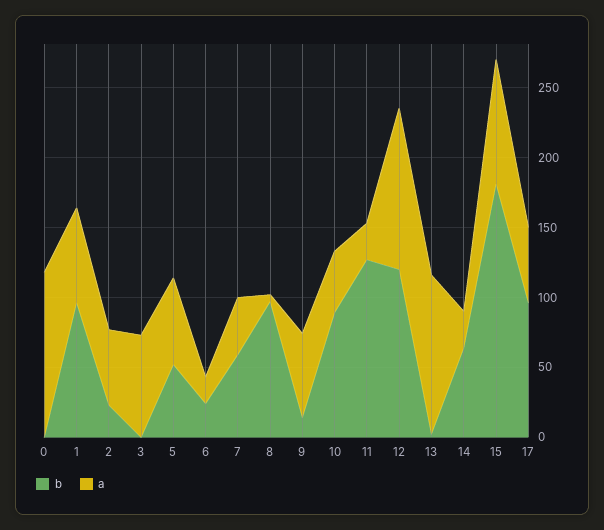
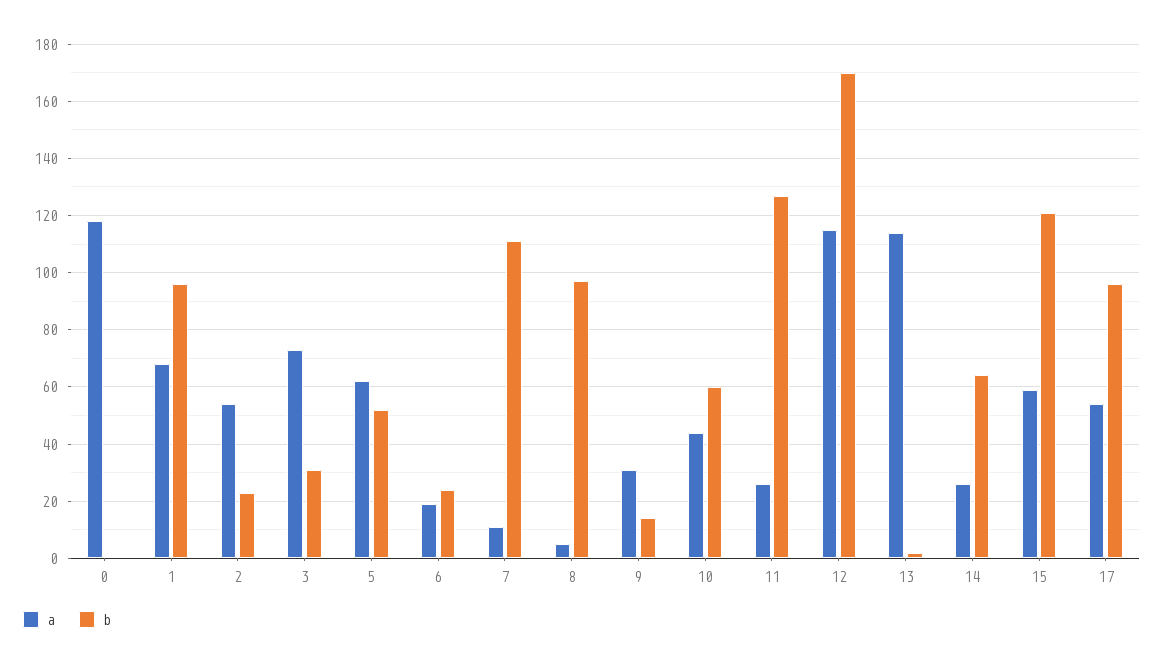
  {
    "b": {
      "0": 0,
      "1": 95,
      "2": 25,
-     "3": 0,
+     "3": 30,
      "5": 50,
      "6": 25,
-     "7": 60,
+     "7": 110,
      "8": 95,
      "9": 15,
-     "10": 90,
+     "10": 60,
      "11": 125,
-     "12": 120,
+     "12": 170,
      "13": 0,
      "14": 65,
-     "15": 180,
+     "15": 120,
      "17": 95
    },
    "a": {
      "0": 120,
      "1": 70,
      "2": 55,
      "3": 75,
      "5": 60,
      "6": 20,
-     "7": 40,
+     "7": 10,
      "8": 5,
-     "9": 60,
+     "9": 30,
      "10": 45,
      "11": 25,
      "12": 115,
      "13": 115,
      "14": 25,
-     "15": 90,
+     "15": 60,
      "17": 55
    }
  }

